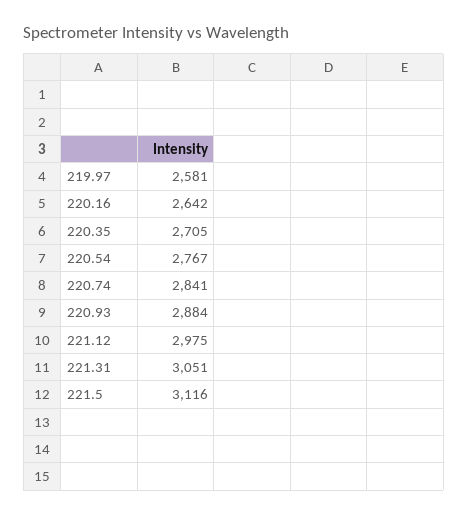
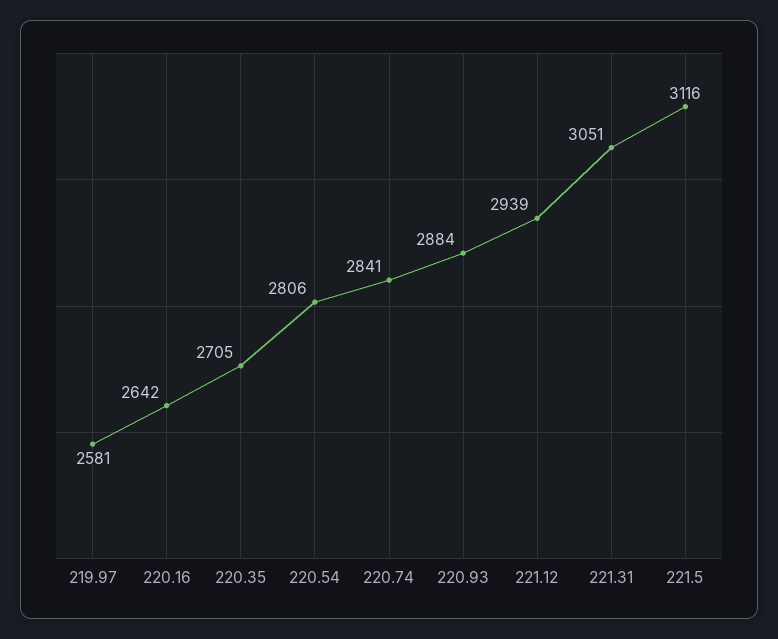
  {
    "219.97": 2581,
    "220.16": 2642,
    "220.35": 2705,
-   "220.54": 2767,
+   "220.54": 2806,
    "220.74": 2841,
    "220.93": 2884,
-   "221.12": 2975,
+   "221.12": 2939,
    "221.31": 3051,
    "221.5": 3116
  }

